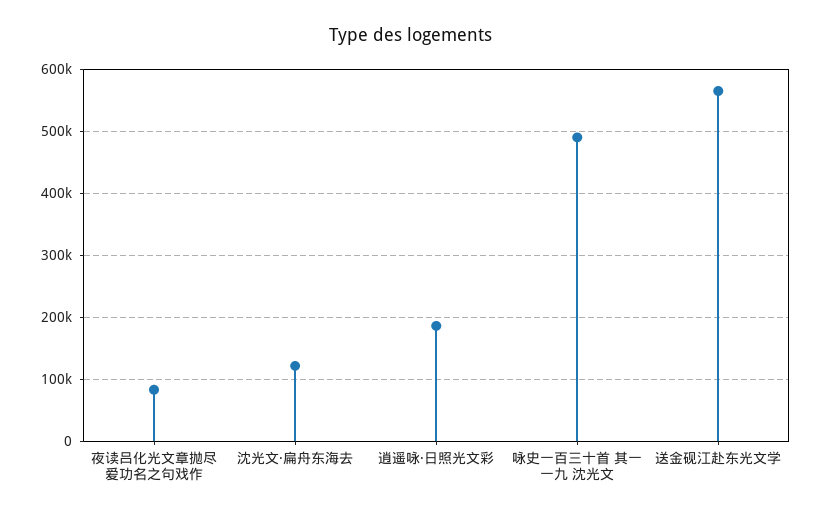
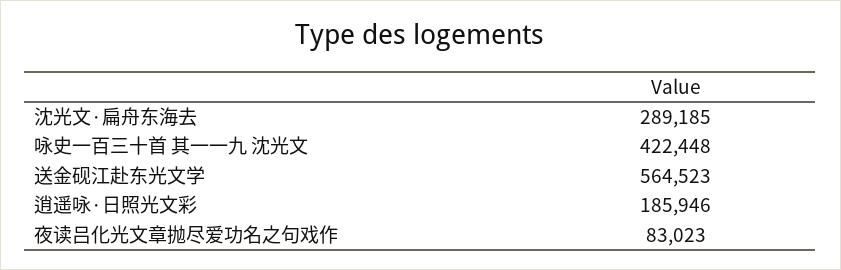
  {
    "夜读吕化光文章抛尽爱功名之句戏作": 83023,
-   "沈光文·扁舟东海去": 120000,
+   "沈光文·扁舟东海去": 289185,
    "逍遥咏·日照光文彩": 185946,
-   "咏史一百三十首 其一一九 沈光文": 490000,
+   "咏史一百三十首 其一一九 沈光文": 422448,
    "送金砚江赴东光文学": 564523
  }

